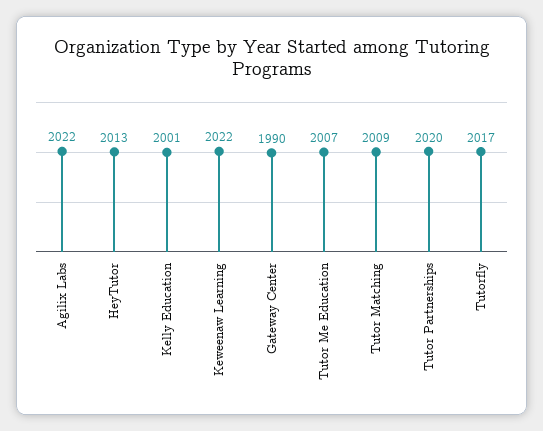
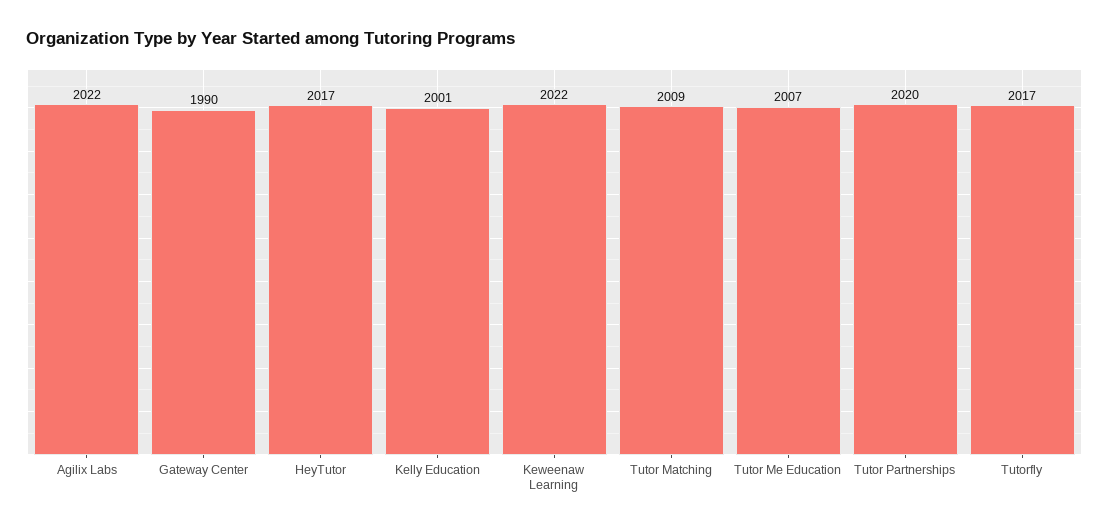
  {
    "Agilix Labs": 2022,
-   "HeyTutor": 2013,
+   "HeyTutor": 2017,
    "Kelly Education": 2001,
    "Keweenaw Learning": 2022,
    "Gateway Center": 1990,
    "Tutor Me Education": 2007,
    "Tutor Matching": 2009,
    "Tutor Partnerships": 2020,
    "Tutorfly": 2017
  }

